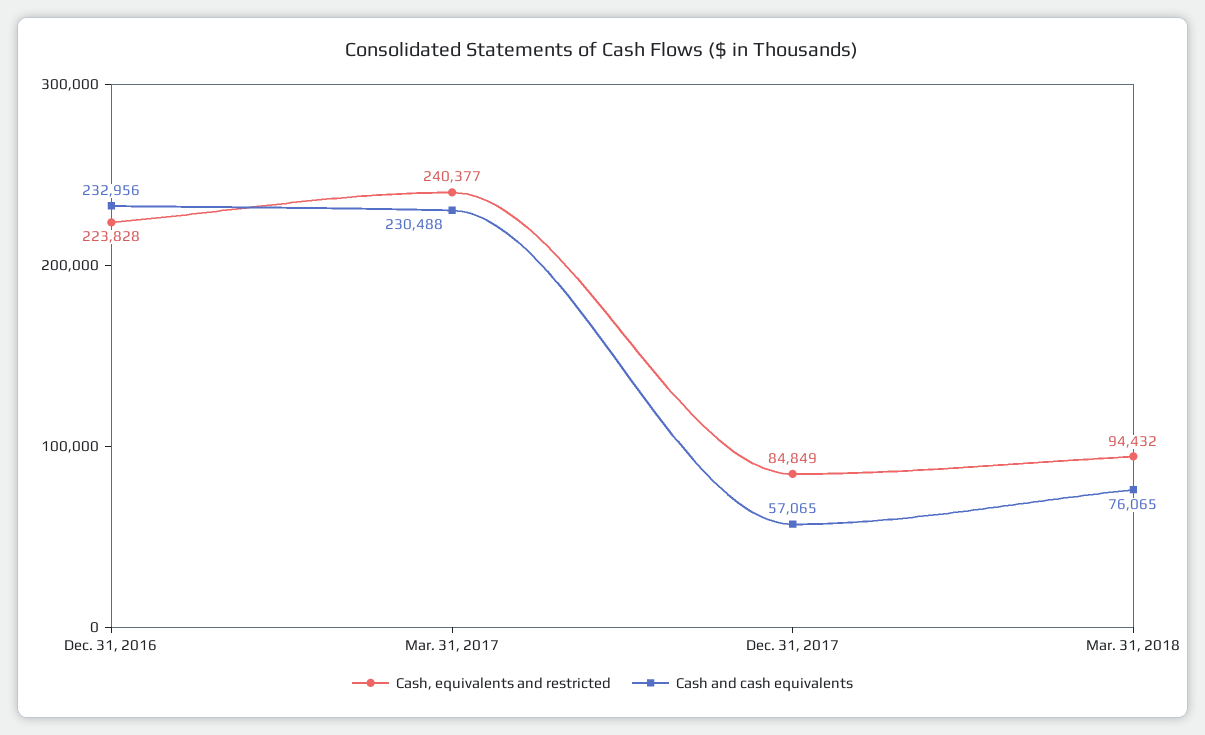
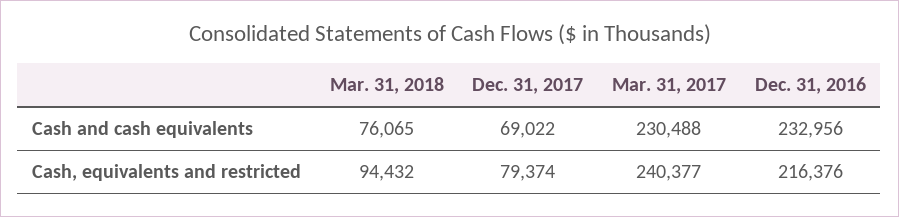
  {
    "Cash, equivalents and restricted": {
-     "Dec. 31, 2016": 223828,
+     "Dec. 31, 2016": 216376,
      "Mar. 31, 2017": 240377,
-     "Dec. 31, 2017": 84849,
+     "Dec. 31, 2017": 79374,
      "Mar. 31, 2018": 94432
    },
    "Cash and cash equivalents": {
      "Dec. 31, 2016": 232956,
      "Mar. 31, 2017": 230488,
-     "Dec. 31, 2017": 57065,
+     "Dec. 31, 2017": 69022,
      "Mar. 31, 2018": 76065
    }
  }

